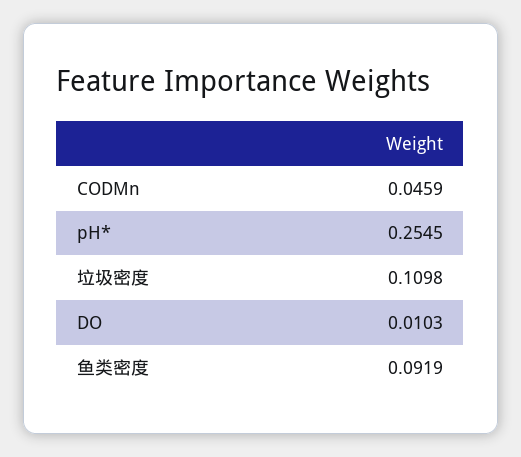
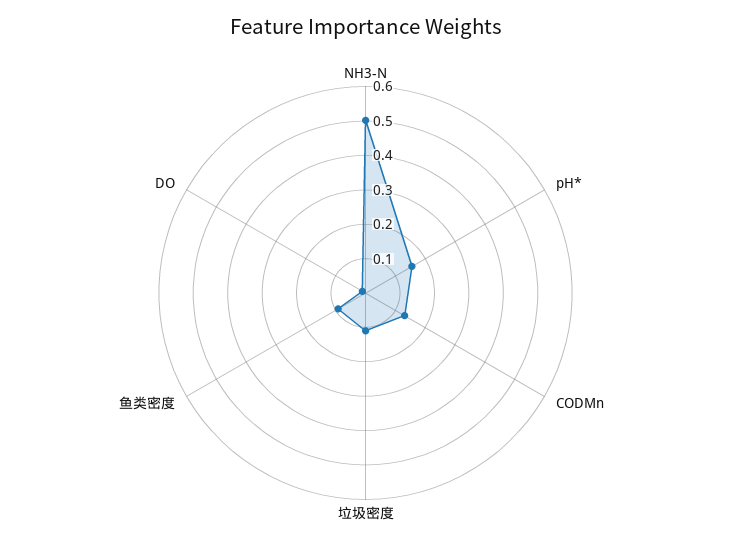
  {
-   "CODMn": 0.0459,
+   "CODMn": 0.125,
-   "pH*": 0.2545,
+   "pH*": 0.15,
    "垃圾密度": 0.1098,
    "DO": 0.0103,
-   "鱼类密度": 0.0919
+   "鱼类密度": 0.0919,
+   "NH3-N": 0.5
  }

